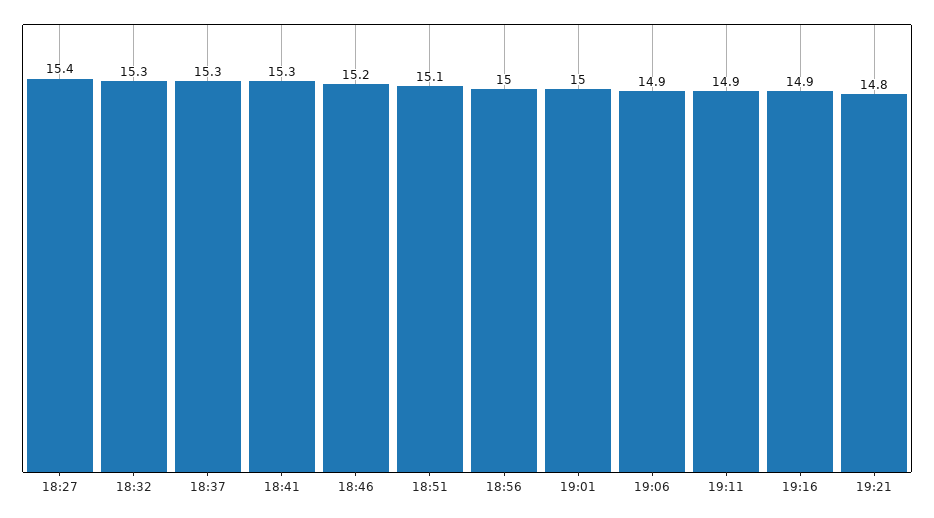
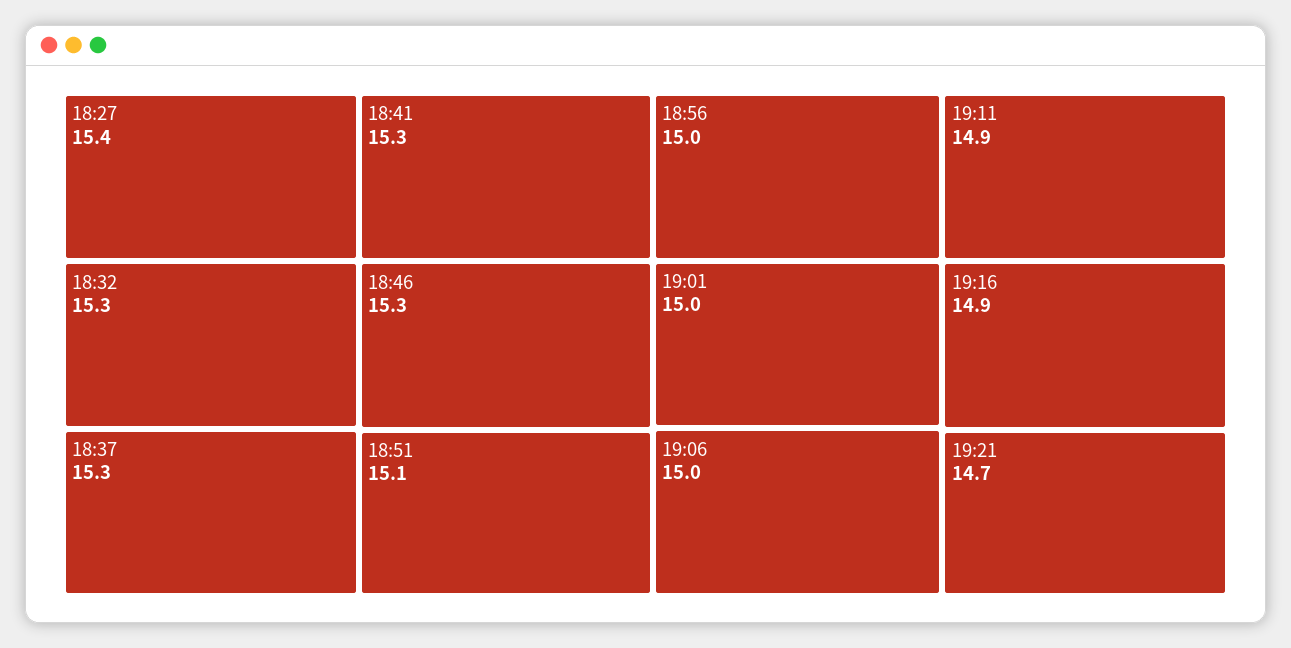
  {
    "18:27": 15.4,
    "18:32": 15.3,
    "18:37": 15.3,
    "18:41": 15.3,
-   "18:46": 15.2,
+   "18:46": 15.3,
    "18:51": 15.1,
    "18:56": 15,
    "19:01": 15,
-   "19:06": 14.9,
+   "19:06": 15,
    "19:11": 14.9,
    "19:16": 14.9,
-   "19:21": 14.8
+   "19:21": 14.7
  }

